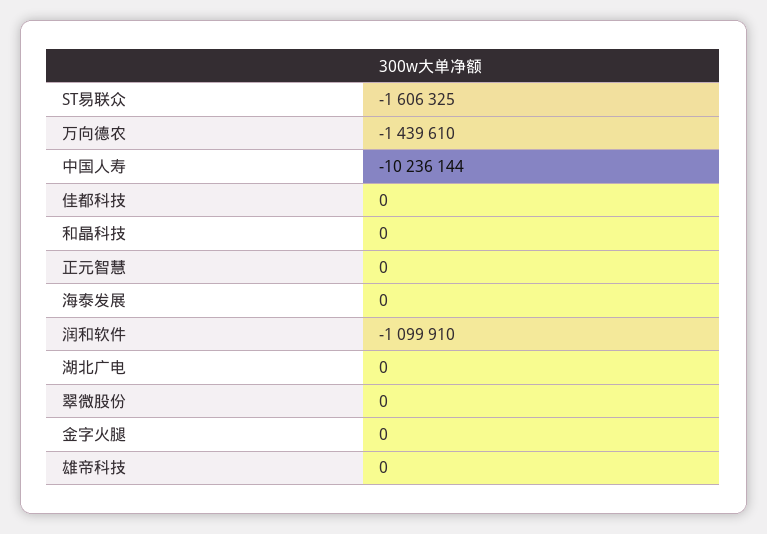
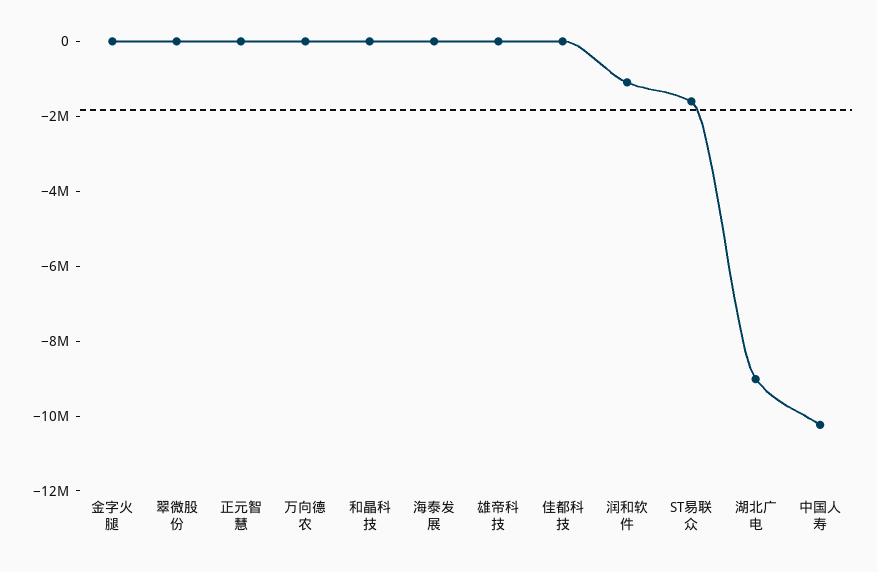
  {
    "ST易联众": -1606325,
-   "万向德农": -1439610,
+   "万向德农": 0,
    "中国人寿": -10236144,
    "佳都科技": 0,
    "和晶科技": 0,
    "正元智慧": 0,
    "海泰发展": 0,
    "润和软件": -1099910,
-   "湖北广电": 0,
+   "湖北广电": -9000000,
    "翠微股份": 0,
    "金字火腿": 0,
    "雄帝科技": 0
  }

